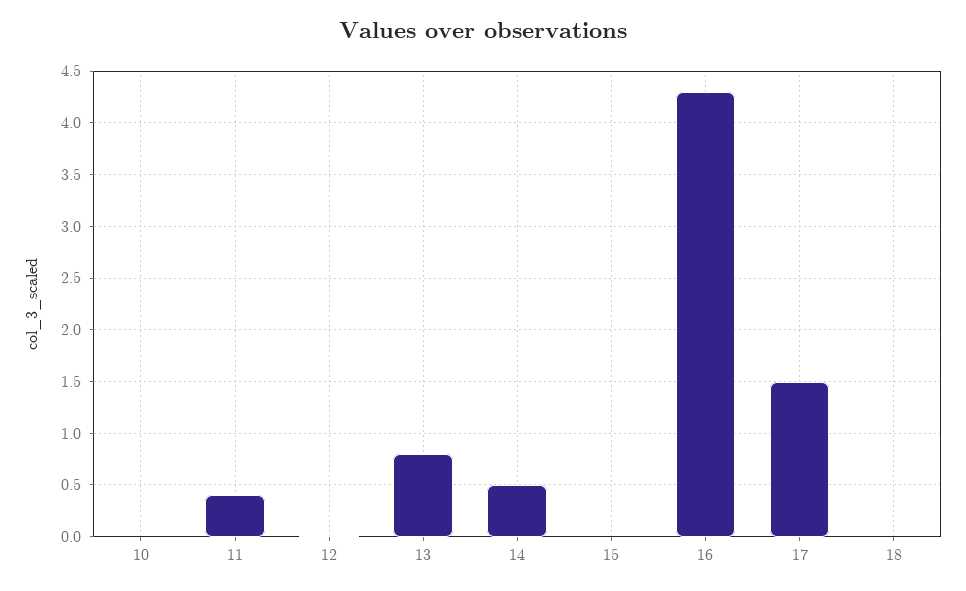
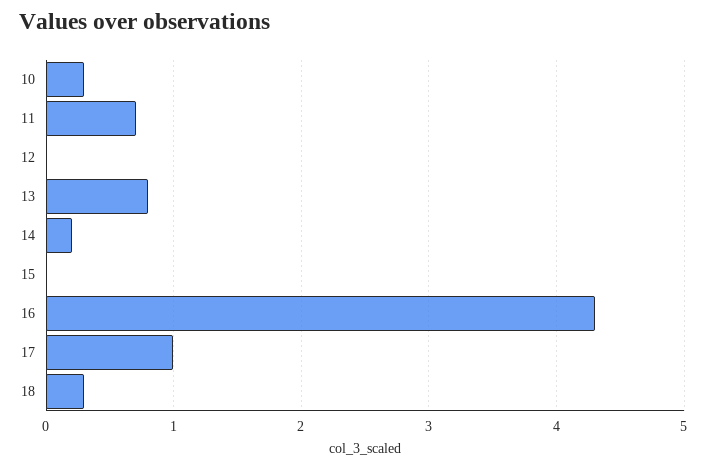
  {
-   "10": 0,
+   "10": 0.3,
-   "11": 0.4,
+   "11": 0.7,
    "12": 0,
    "13": 0.8,
-   "14": 0.5,
+   "14": 0.2,
    "15": 0,
    "16": 4.3,
-   "17": 1.5,
+   "17": 1,
-   "18": 0
+   "18": 0.3
  }

